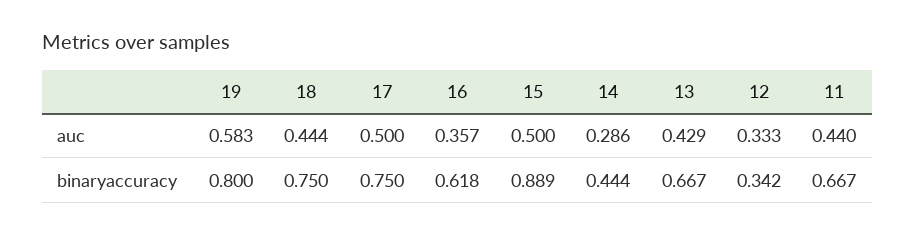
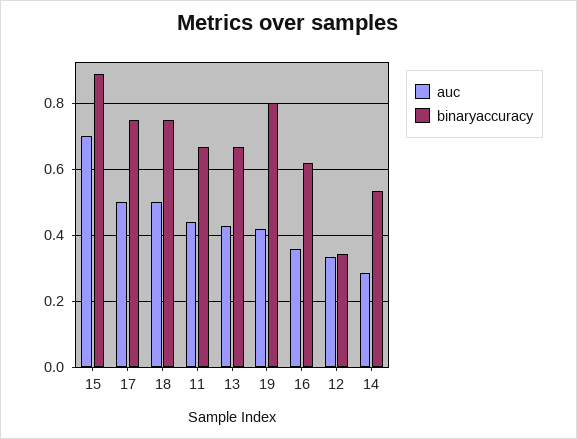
  {
    "auc": {
-     "19": 0.583,
+     "19": 0.42,
-     "18": 0.444,
+     "18": 0.5,
      "17": 0.5,
      "16": 0.357,
-     "15": 0.5,
+     "15": 0.7,
      "14": 0.286,
      "13": 0.429,
      "12": 0.333,
      "11": 0.44
    },
    "binaryaccuracy": {
      "19": 0.8,
      "18": 0.75,
      "17": 0.75,
      "16": 0.618,
      "15": 0.889,
-     "14": 0.444,
+     "14": 0.54,
      "13": 0.667,
      "12": 0.342,
      "11": 0.667
    }
  }

